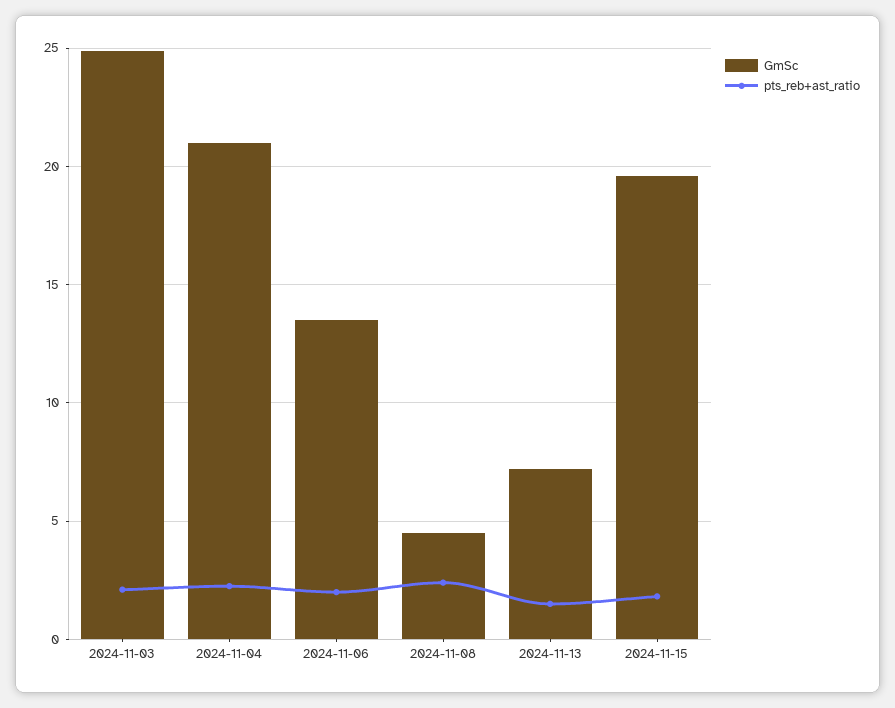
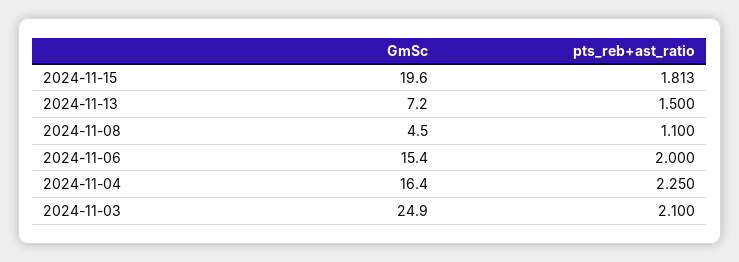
  {
    "GmSc": {
      "2024-11-03": 24.9,
-     "2024-11-04": 21,
+     "2024-11-04": 16.4,
-     "2024-11-06": 13.5,
+     "2024-11-06": 15.4,
      "2024-11-08": 4.5,
      "2024-11-13": 7.2,
      "2024-11-15": 19.6
    },
    "pts_reb+ast_ratio": {
      "2024-11-03": 2.1,
      "2024-11-04": 2.25,
      "2024-11-06": 2,
-     "2024-11-08": 2.5,
+     "2024-11-08": 1.1,
      "2024-11-13": 1.5,
      "2024-11-15": 1.813
    }
  }

